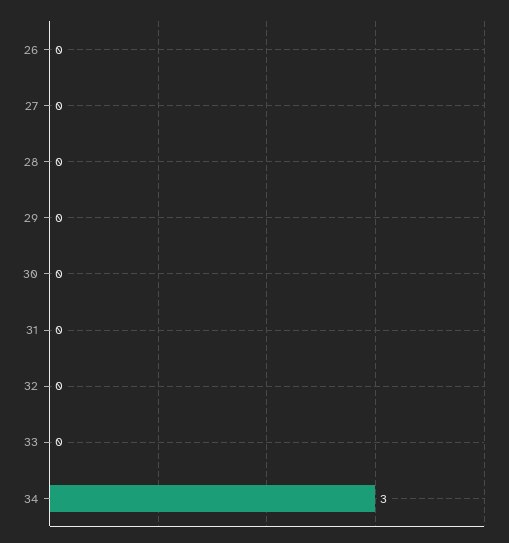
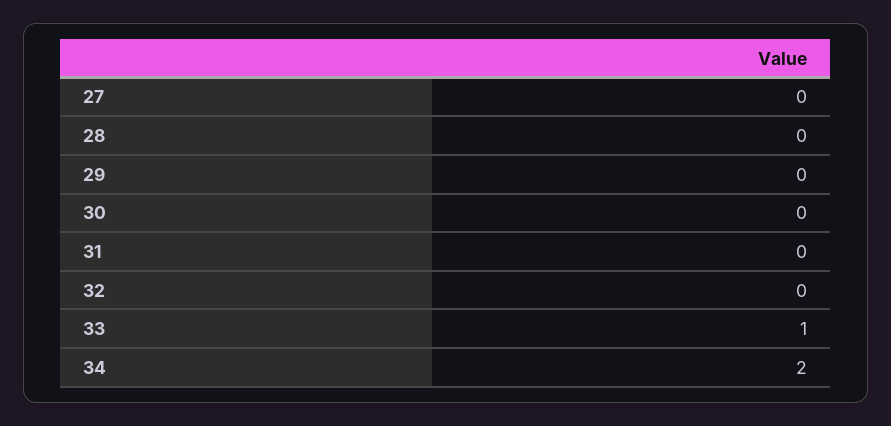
  {
-   "26": 0,
    "27": 0,
    "28": 0,
    "29": 0,
    "30": 0,
    "31": 0,
    "32": 0,
-   "33": 0,
+   "33": 1,
-   "34": 3
+   "34": 2
  }

